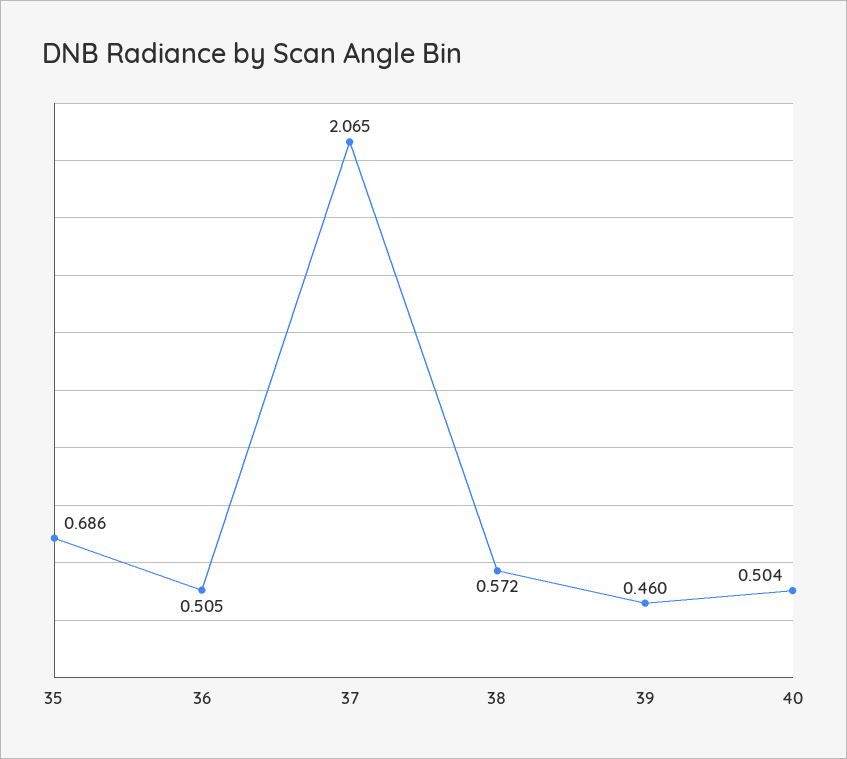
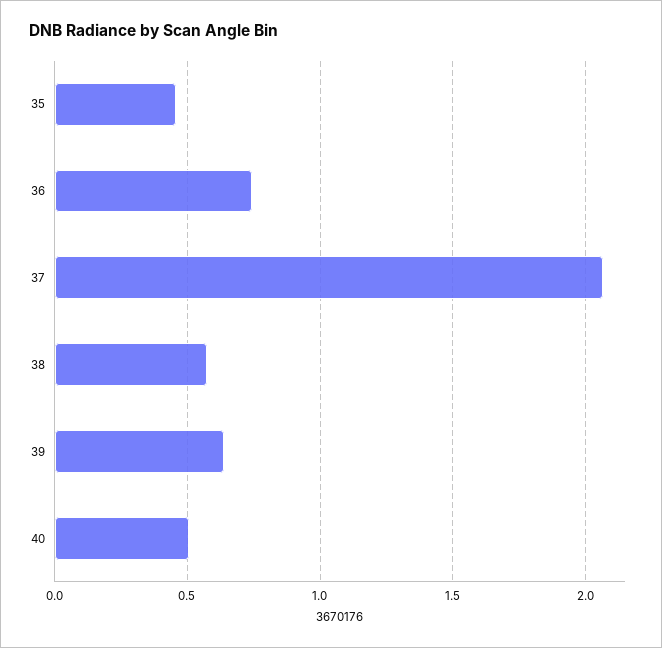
  {
-   "35": 0.686,
+   "35": 0.45,
-   "36": 0.505,
+   "36": 0.75,
    "37": 2.065,
    "38": 0.572,
-   "39": 0.46,
+   "39": 0.65,
    "40": 0.504
  }

